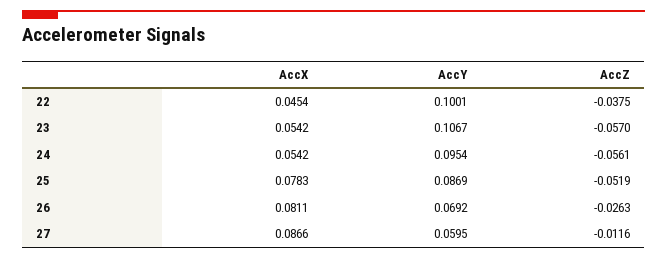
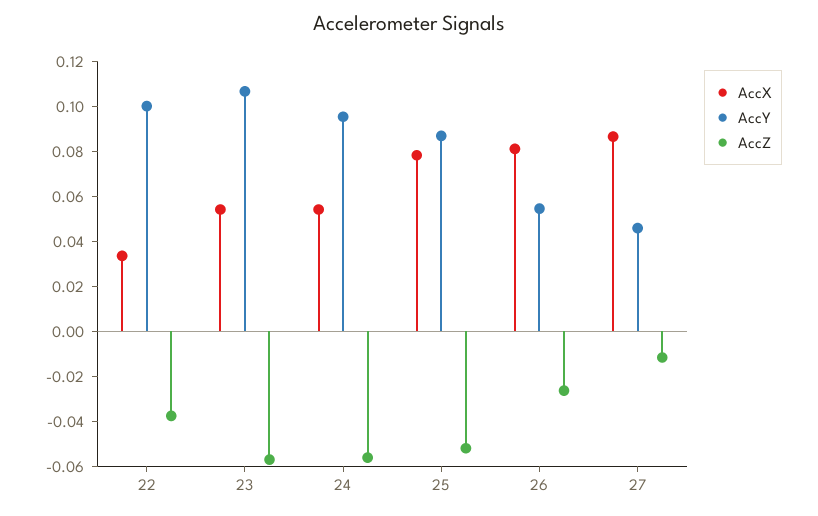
  {
    "AccX": {
-     "22": 0.0454,
+     "22": 0.035,
      "23": 0.0542,
      "24": 0.0542,
      "25": 0.0783,
      "26": 0.0811,
      "27": 0.0866
    },
    "AccY": {
      "22": 0.1001,
      "23": 0.1067,
      "24": 0.0954,
      "25": 0.0869,
-     "26": 0.0692,
+     "26": 0.055,
-     "27": 0.0595
+     "27": 0.045
    },
    "AccZ": {
      "22": -0.0375,
      "23": -0.057,
      "24": -0.0561,
      "25": -0.0519,
      "26": -0.0263,
      "27": -0.0116
    }
  }

